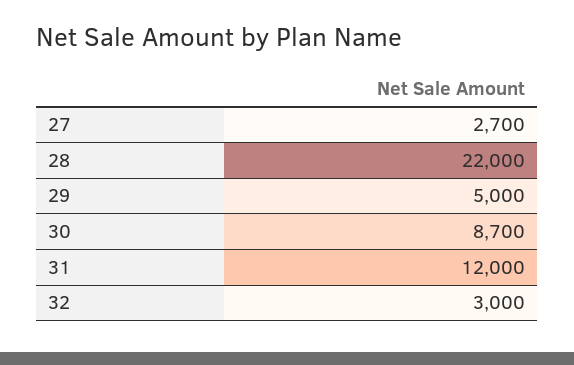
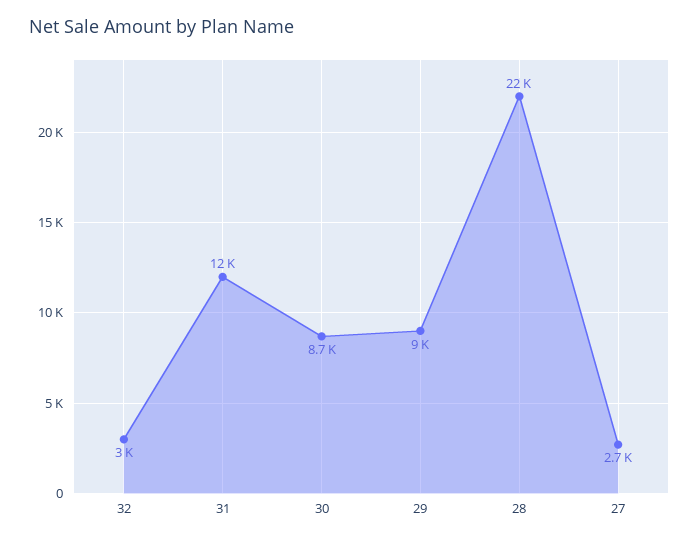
  {
    "27": 2700,
    "28": 22000,
-   "29": 5000,
+   "29": 9000,
    "30": 8700,
    "31": 12000,
    "32": 3000
  }

